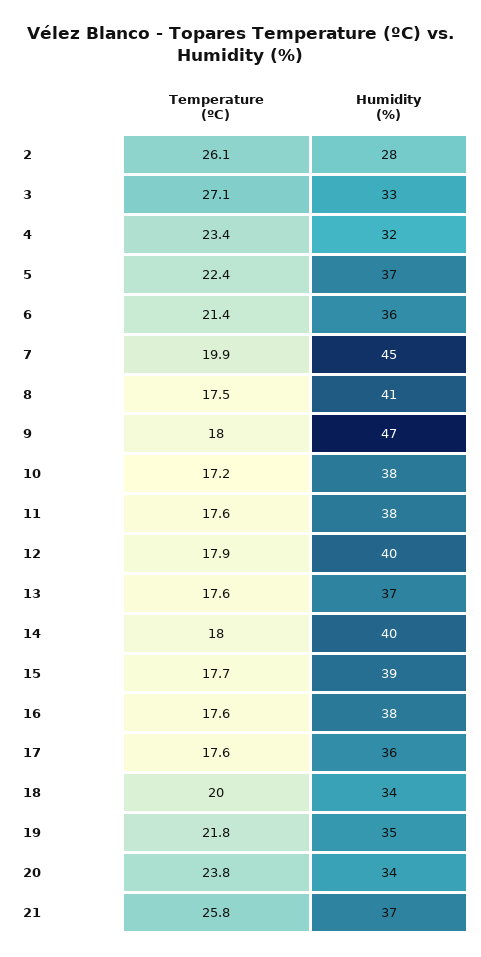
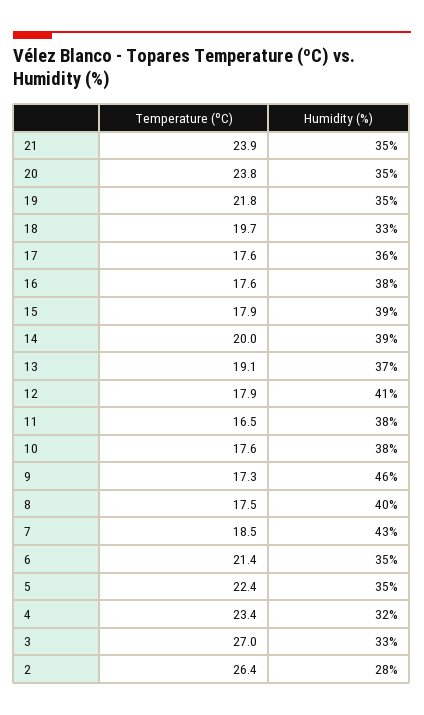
  {
    "Temperature (ºC)": {
-     "2": 26.1,
+     "2": 26.4,
-     "3": 27.1,
+     "3": 27,
      "4": 23.4,
      "5": 22.4,
      "6": 21.4,
-     "7": 19.9,
+     "7": 18.5,
      "8": 17.5,
-     "9": 18,
+     "9": 17.3,
-     "10": 17.2,
+     "10": 17.6,
-     "11": 17.6,
+     "11": 16.5,
      "12": 17.9,
-     "13": 17.6,
+     "13": 19.1,
-     "14": 18,
+     "14": 20,
-     "15": 17.7,
+     "15": 17.9,
      "16": 17.6,
      "17": 17.6,
-     "18": 20,
+     "18": 19.7,
      "19": 21.8,
      "20": 23.8,
-     "21": 25.8
+     "21": 23.9
    },
    "Humidity (%)": {
      "2": 28,
      "3": 33,
      "4": 32,
-     "5": 37,
+     "5": 35,
-     "6": 36,
+     "6": 35,
-     "7": 45,
+     "7": 43,
-     "8": 41,
+     "8": 40,
-     "9": 47,
+     "9": 46,
      "10": 38,
      "11": 38,
-     "12": 40,
+     "12": 41,
      "13": 37,
-     "14": 40,
+     "14": 39,
      "15": 39,
      "16": 38,
      "17": 36,
-     "18": 34,
+     "18": 33,
      "19": 35,
-     "20": 34,
+     "20": 35,
-     "21": 37
+     "21": 35
    }
  }

